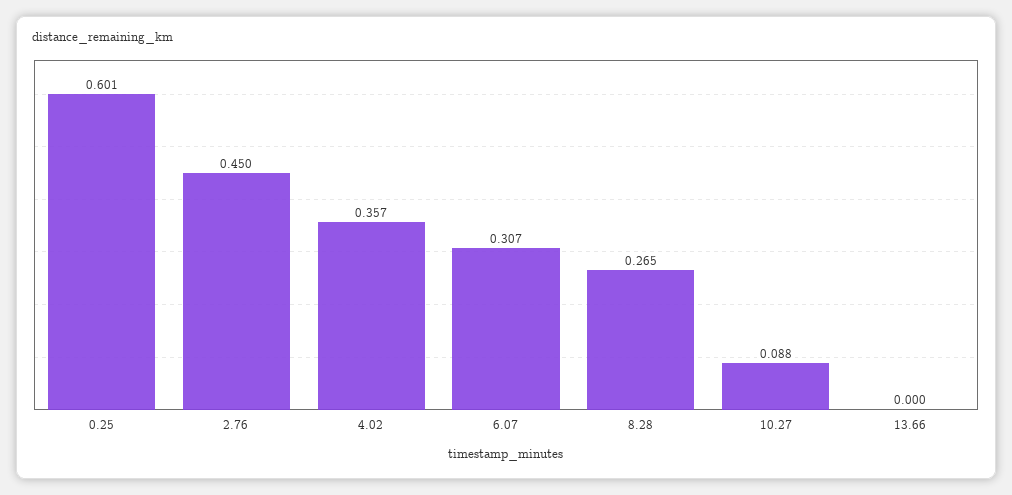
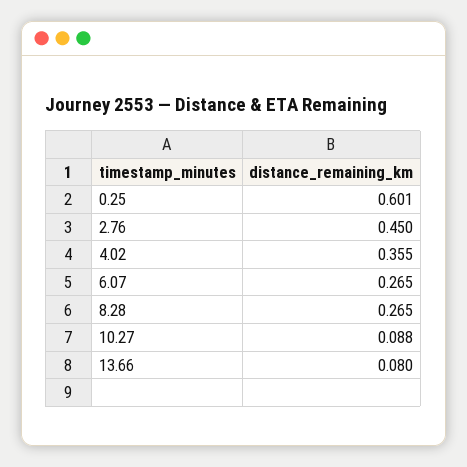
  {
    "0.25": 0.601,
    "2.76": 0.45,
-   "4.02": 0.357,
+   "4.02": 0.355,
-   "6.07": 0.307,
+   "6.07": 0.265,
    "8.28": 0.265,
    "10.27": 0.088,
-   "13.66": 0
+   "13.66": 0.08
  }

